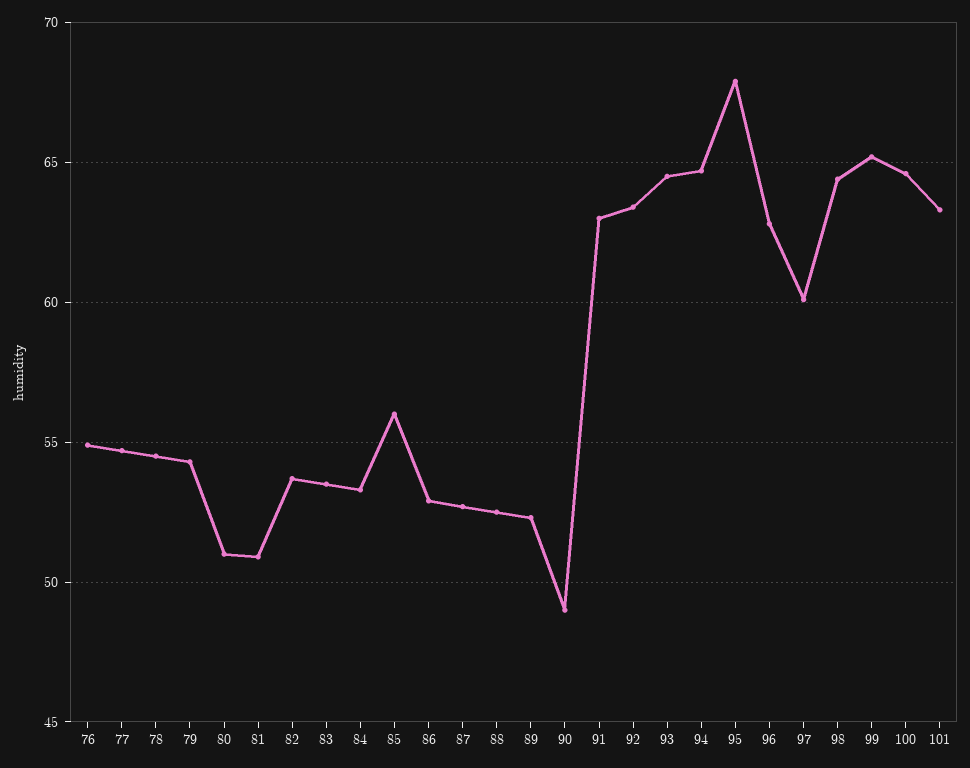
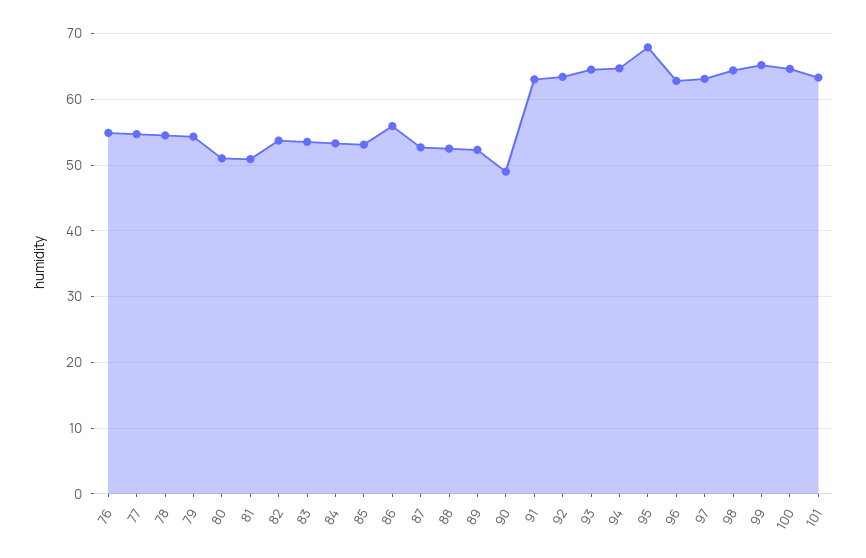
  {
    "76": 55,
    "77": 54.5,
    "78": 54.5,
    "79": 54.5,
    "80": 51,
    "81": 51,
    "82": 53.5,
    "83": 53.5,
    "84": 53.5,
-   "85": 56,
+   "85": 53,
-   "86": 53,
+   "86": 56,
    "87": 52.5,
    "88": 52.5,
    "89": 52.5,
    "90": 49,
    "91": 63,
    "92": 63.5,
    "93": 64.5,
    "94": 64.5,
    "95": 68,
    "96": 63,
-   "97": 60,
+   "97": 63,
    "98": 64.5,
    "99": 65,
    "100": 64.5,
    "101": 63.5
  }

